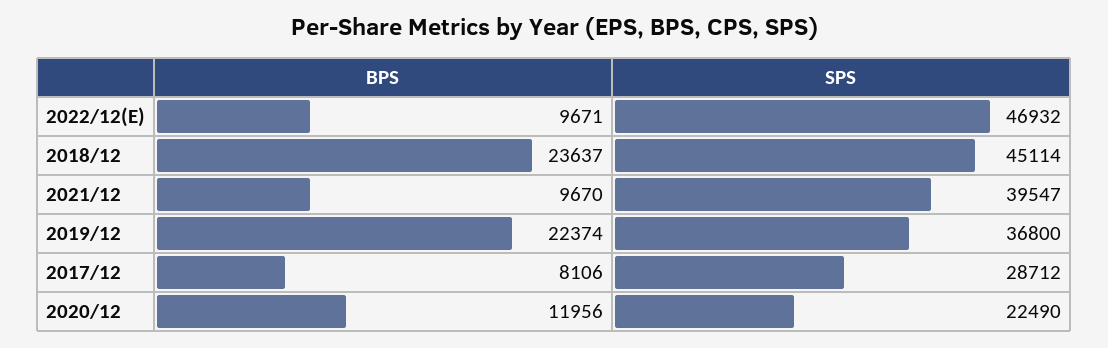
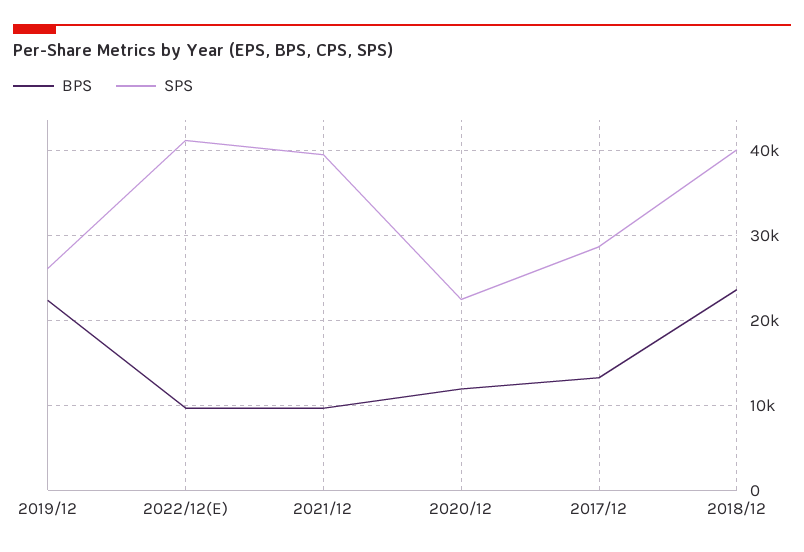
  {
    "BPS": {
      "2022/12(E)": 9671,
      "2018/12": 23637,
      "2021/12": 9670,
      "2019/12": 22374,
-     "2017/12": 8106,
+     "2017/12": 13000,
      "2020/12": 11956
    },
    "SPS": {
-     "2022/12(E)": 46932,
+     "2022/12(E)": 41000,
-     "2018/12": 45114,
+     "2018/12": 40000,
      "2021/12": 39547,
-     "2019/12": 36800,
+     "2019/12": 26000,
      "2017/12": 28712,
      "2020/12": 22490
    }
  }

